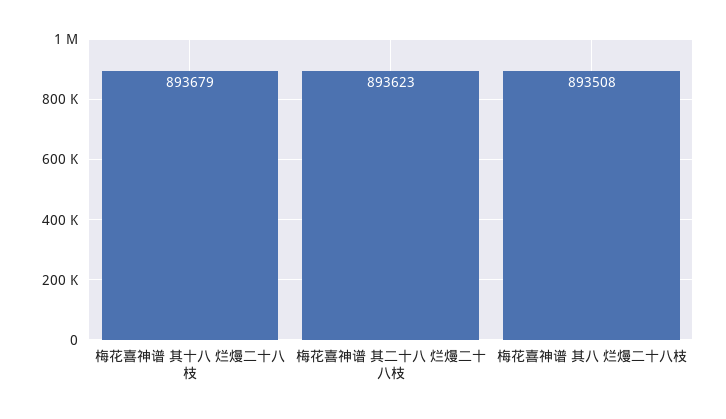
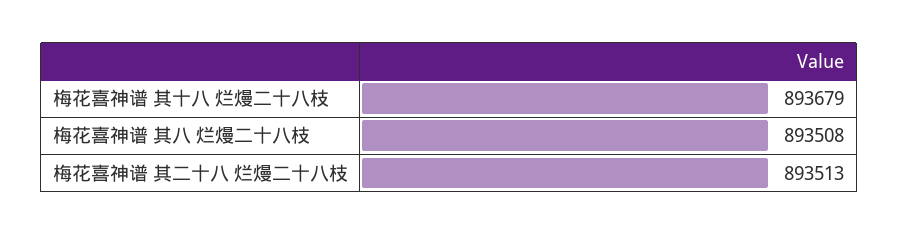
  {
    "梅花喜神谱 其十八 烂熳二十八枝": 893679,
-   "梅花喜神谱 其二十八 烂熳二十八枝": 893623,
+   "梅花喜神谱 其二十八 烂熳二十八枝": 893513,
    "梅花喜神谱 其八 烂熳二十八枝": 893508
  }

